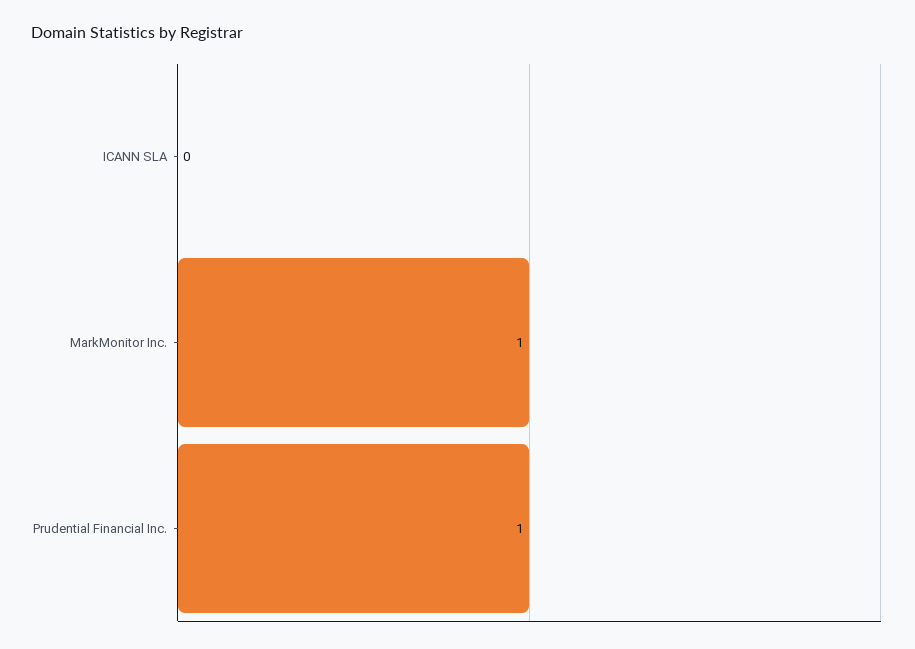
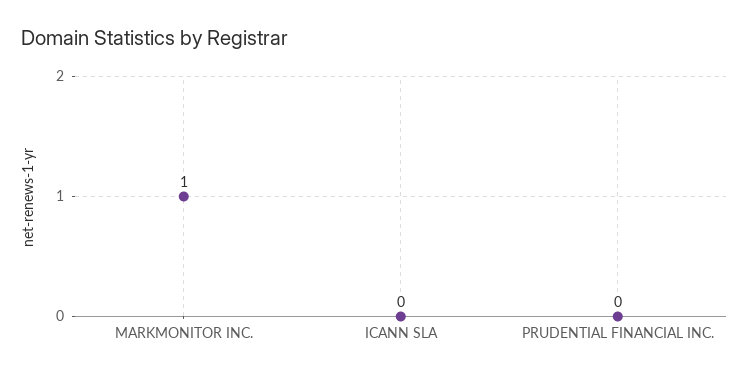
  {
    "ICANN SLA": 0,
    "MarkMonitor Inc.": 1,
-   "Prudential Financial Inc.": 1
+   "Prudential Financial Inc.": 0
  }

